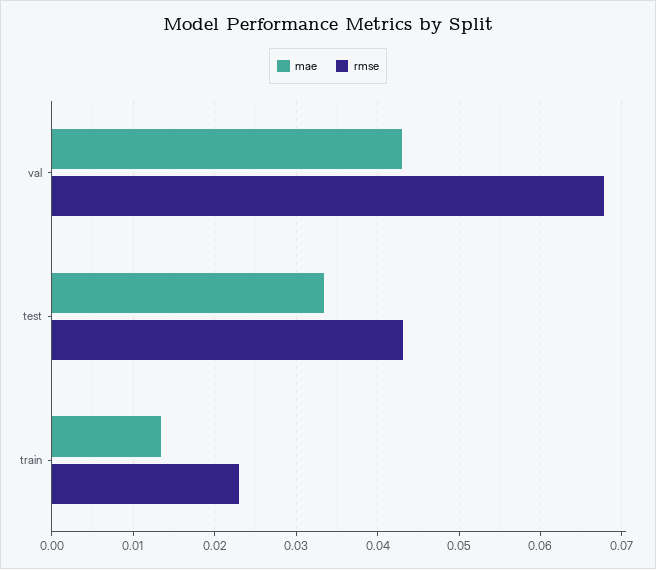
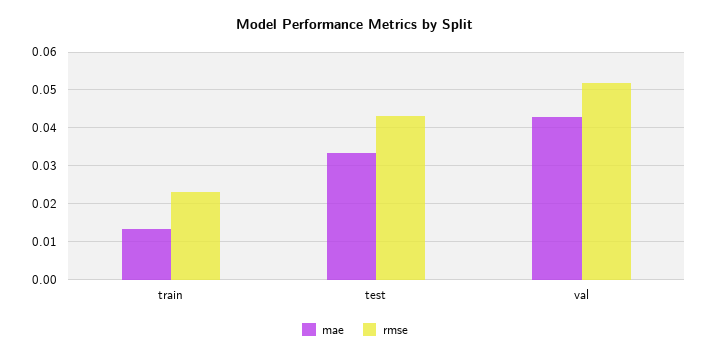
  {
    "mae": {
      "val": 0.043,
      "test": 0.033,
      "train": 0.013
    },
    "rmse": {
-     "val": 0.068,
+     "val": 0.052,
      "test": 0.043,
      "train": 0.023
    }
  }

